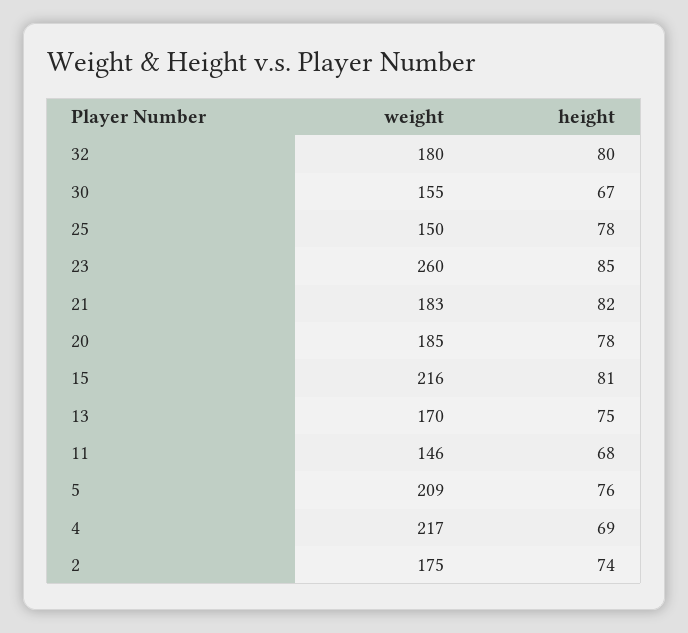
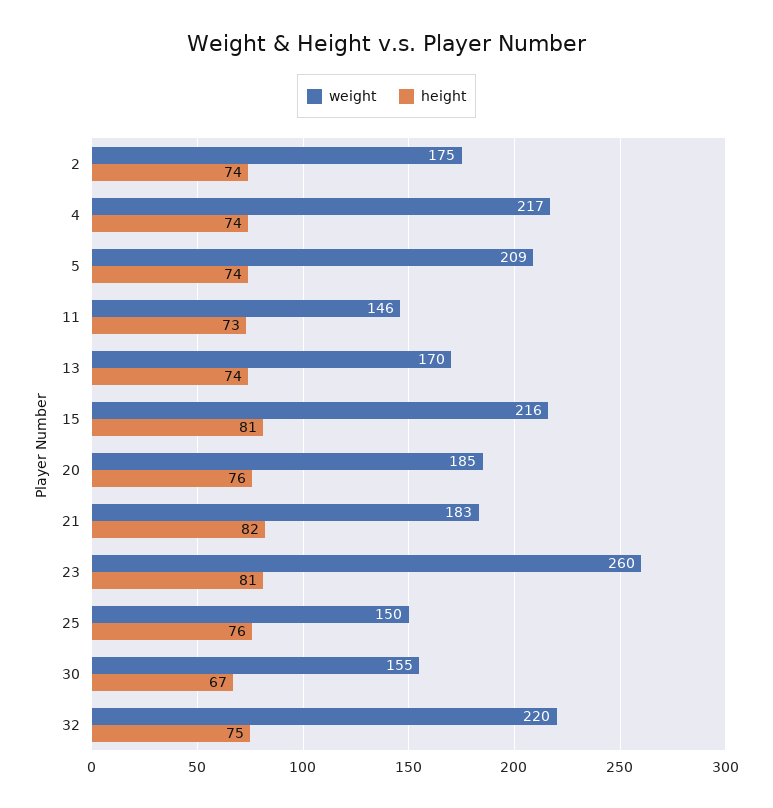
  {
    "weight": {
-     "32": 180,
+     "32": 220,
      "30": 155,
      "25": 150,
      "23": 260,
      "21": 183,
      "20": 185,
      "15": 216,
      "13": 170,
      "11": 146,
      "5": 209,
      "4": 217,
      "2": 175
    },
    "height": {
-     "32": 80,
+     "32": 75,
      "30": 67,
-     "25": 78,
+     "25": 76,
-     "23": 85,
+     "23": 81,
      "21": 82,
-     "20": 78,
+     "20": 76,
      "15": 81,
-     "13": 75,
+     "13": 74,
-     "11": 68,
+     "11": 73,
-     "5": 76,
+     "5": 74,
-     "4": 69,
+     "4": 74,
      "2": 74
    }
  }

